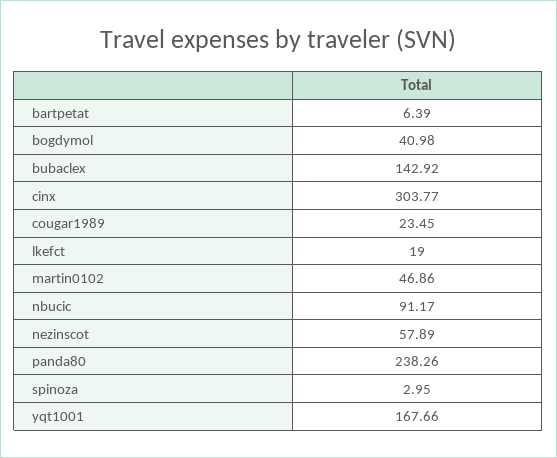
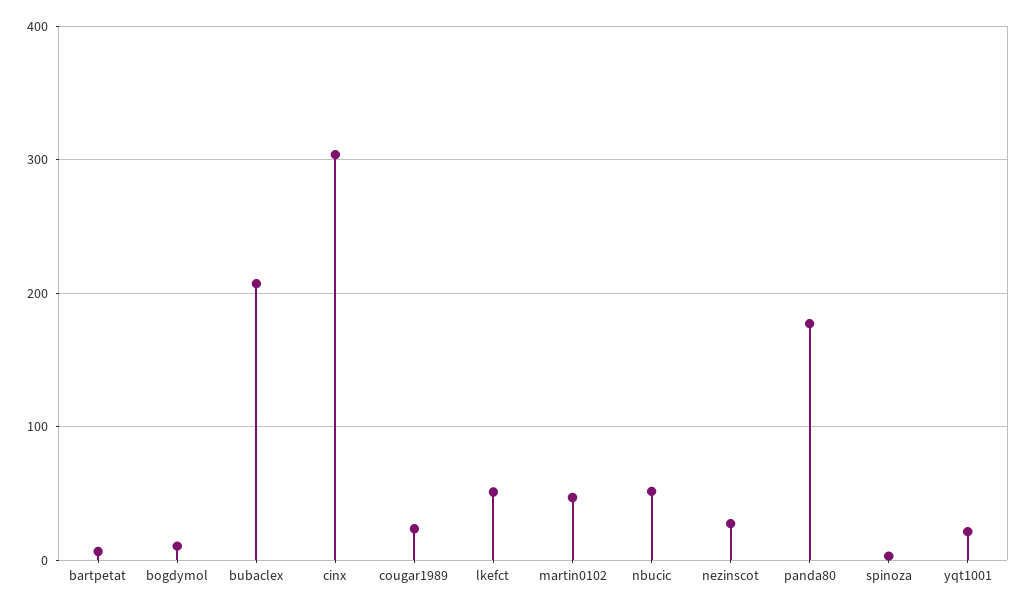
  {
    "bartpetat": 6.39,
-   "bogdymol": 40.98,
+   "bogdymol": 10,
-   "bubaclex": 142.92,
+   "bubaclex": 210,
    "cinx": 303.77,
    "cougar1989": 23.45,
-   "lkefct": 19,
+   "lkefct": 50,
    "martin0102": 46.86,
-   "nbucic": 91.17,
+   "nbucic": 50,
-   "nezinscot": 57.89,
+   "nezinscot": 30,
-   "panda80": 238.26,
+   "panda80": 180,
    "spinoza": 2.95,
-   "yqt1001": 167.66
+   "yqt1001": 20
  }

